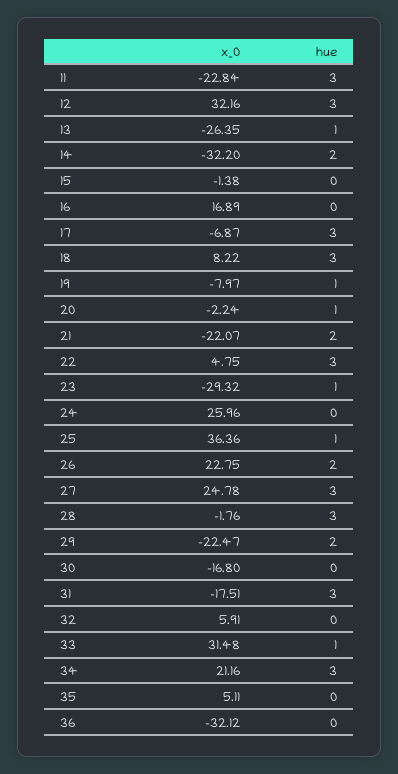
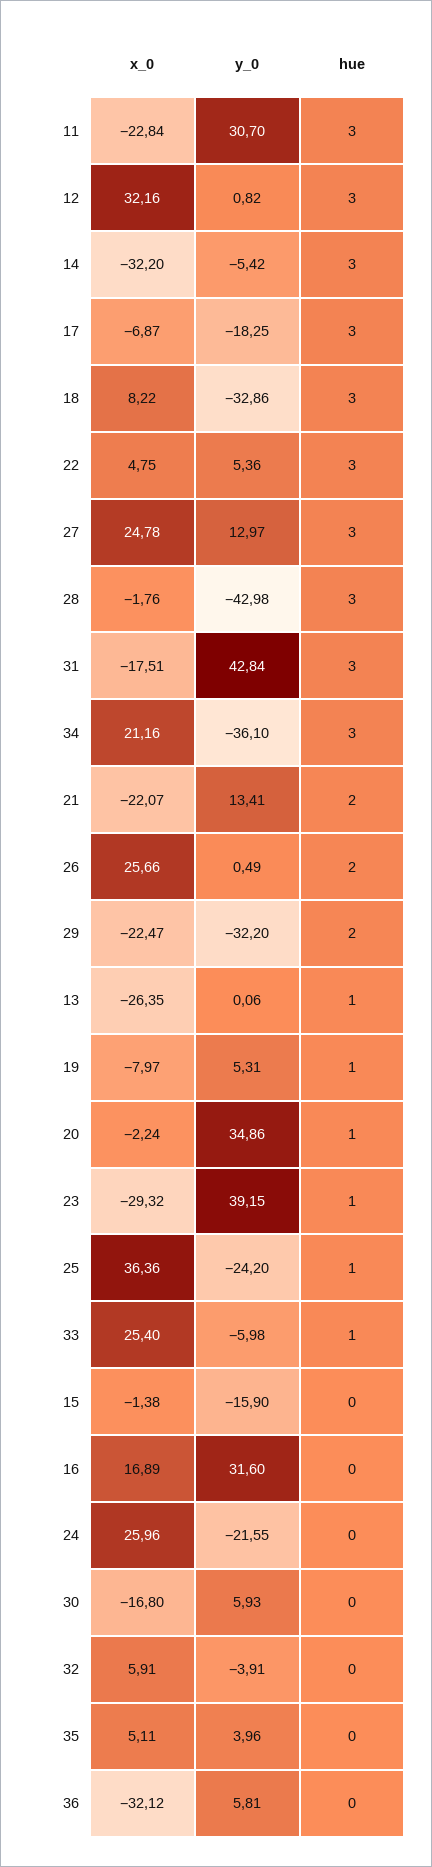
  {
    "x_0": {
      "11": -22.84,
      "12": 32.16,
      "13": -26.35,
      "14": -32.2,
      "15": -1.38,
      "16": 16.89,
      "17": -6.87,
      "18": 8.22,
      "19": -7.97,
      "20": -2.24,
      "21": -22.07,
      "22": 4.75,
      "23": -29.32,
      "24": 25.96,
      "25": 36.36,
-     "26": 22.75,
+     "26": 25.66,
      "27": 24.78,
      "28": -1.76,
      "29": -22.47,
      "30": -16.8,
      "31": -17.51,
      "32": 5.91,
-     "33": 31.48,
+     "33": 25.4,
      "34": 21.16,
      "35": 5.11,
      "36": -32.12
    },
    "hue": {
      "11": 3,
      "12": 3,
      "13": 1,
-     "14": 2,
+     "14": 3,
      "15": 0,
      "16": 0,
      "17": 3,
      "18": 3,
      "19": 1,
      "20": 1,
      "21": 2,
      "22": 3,
      "23": 1,
      "24": 0,
      "25": 1,
      "26": 2,
      "27": 3,
      "28": 3,
      "29": 2,
      "30": 0,
      "31": 3,
      "32": 0,
      "33": 1,
      "34": 3,
      "35": 0,
      "36": 0
-   }
+   },
+   "y_0": {
+     "11": 30.7,
+     "12": 0.82,
+     "14": -5.42,
+     "17": -18.25,
+     "18": -32.86,
+     "22": 5.36,
+     "27": 12.97,
+     "28": -42.98,
+     "31": 42.84,
+     "34": -36.1,
+     "21": 13.41,
+     "26": 0.49,
+     "29": -32.2,
+     "13": 0.06,
+     "19": 5.31,
+     "20": 34.86,
+     "23": 39.15,
+     "25": -24.2,
+     "33": -5.98,
+     "15": -15.9,
+     "16": 31.6,
+     "24": -21.55,
+     "30": 5.93,
+     "32": -3.91,
+     "35": 3.96,
+     "36": 5.81
+   }
  }

